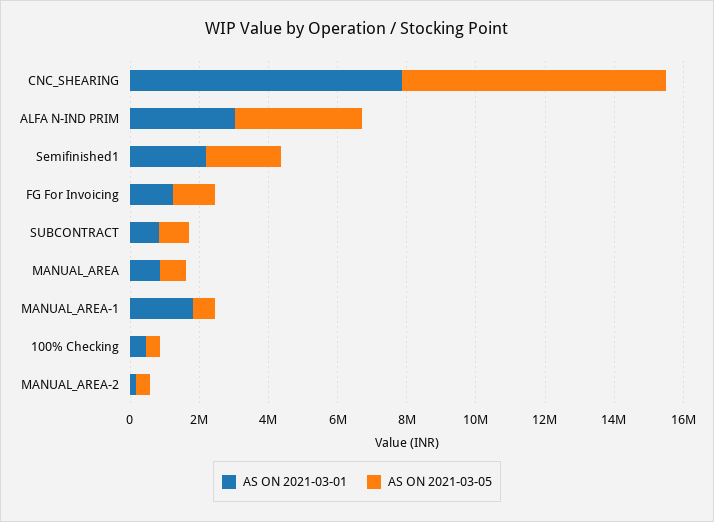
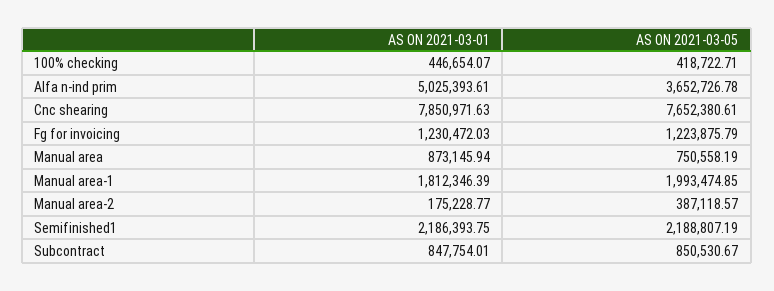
  {
    "AS ON 2021-03-01": {
      "CNC_SHEARING": 7850971.63,
-     "ALFA N-IND PRIM": 3000000,
+     "ALFA N-IND PRIM": 5025393.61,
      "Semifinished1": 2186393.75,
      "FG For Invoicing": 1230472.03,
      "SUBCONTRACT": 847754.01,
      "MANUAL_AREA": 873145.94,
      "MANUAL_AREA-1": 1812346.39,
      "100% Checking": 446654.07,
      "MANUAL_AREA-2": 175228.77
    },
    "AS ON 2021-03-05": {
      "CNC_SHEARING": 7652380.61,
      "ALFA N-IND PRIM": 3652726.78,
      "Semifinished1": 2188807.19,
      "FG For Invoicing": 1223875.79,
      "SUBCONTRACT": 850530.67,
      "MANUAL_AREA": 750558.19,
-     "MANUAL_AREA-1": 500000,
+     "MANUAL_AREA-1": 1993474.85,
      "100% Checking": 418722.71,
      "MANUAL_AREA-2": 387118.57
    }
  }

